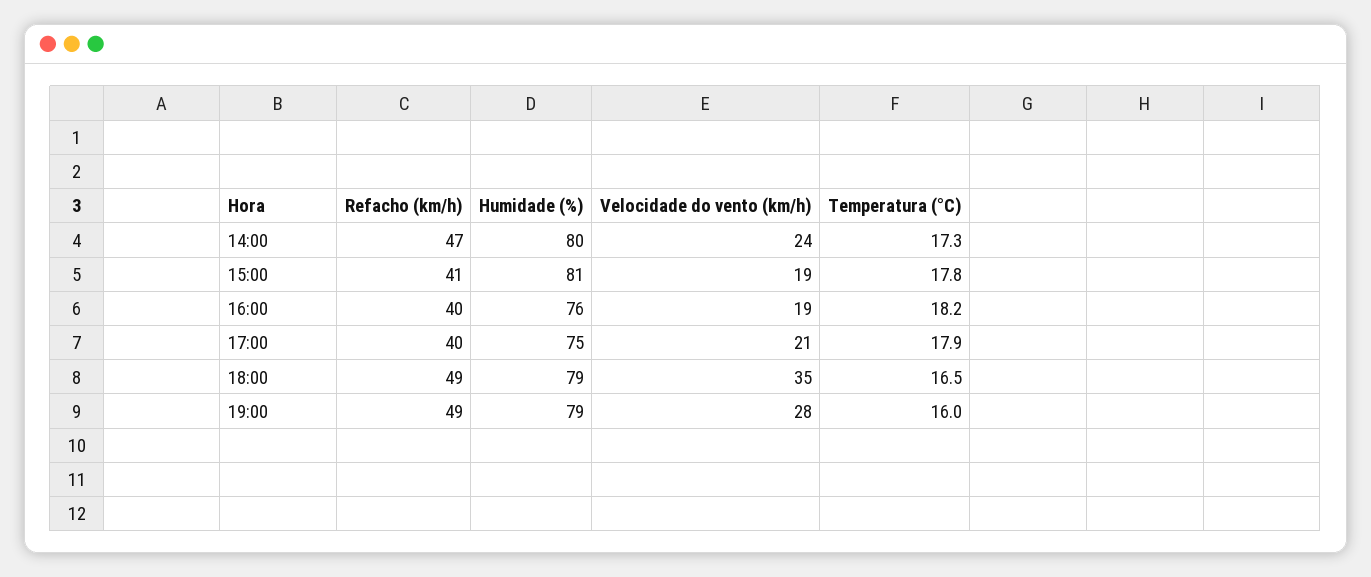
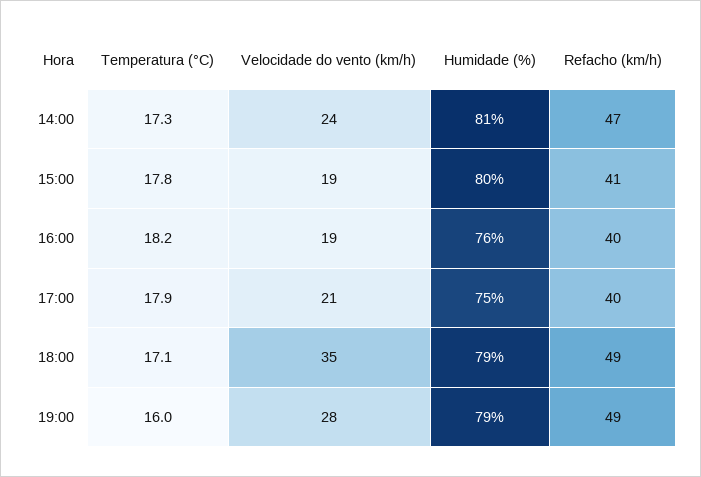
  {
    "Refacho (km/h)": {
      "14:00": 47,
      "15:00": 41,
      "16:00": 40,
      "17:00": 40,
      "18:00": 49,
      "19:00": 49
    },
    "Humidade (%)": {
-     "14:00": 80,
+     "14:00": 81,
-     "15:00": 81,
+     "15:00": 80,
      "16:00": 76,
      "17:00": 75,
      "18:00": 79,
      "19:00": 79
    },
    "Velocidade do vento (km/h)": {
      "14:00": 24,
      "15:00": 19,
      "16:00": 19,
      "17:00": 21,
      "18:00": 35,
      "19:00": 28
    },
    "Temperatura (°C)": {
      "14:00": 17.3,
      "15:00": 17.8,
      "16:00": 18.2,
      "17:00": 17.9,
-     "18:00": 16.5,
+     "18:00": 17.1,
      "19:00": 16
    }
  }

